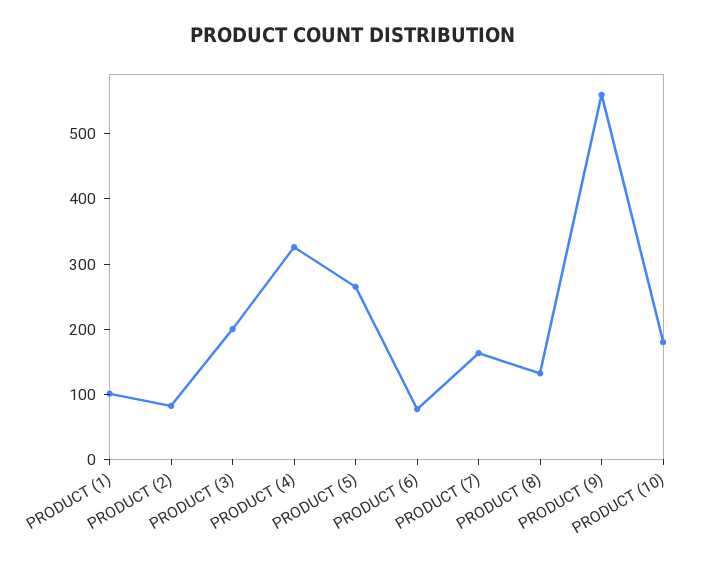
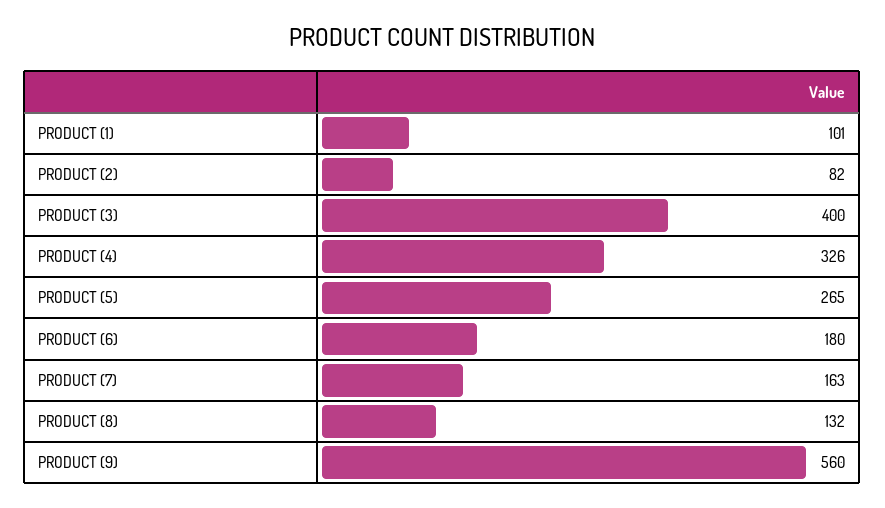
  {
    "PRODUCT (1)": 101,
    "PRODUCT (2)": 82,
-   "PRODUCT (3)": 200,
+   "PRODUCT (3)": 400,
    "PRODUCT (4)": 326,
    "PRODUCT (5)": 265,
-   "PRODUCT (6)": 80,
+   "PRODUCT (6)": 180,
    "PRODUCT (7)": 163,
    "PRODUCT (8)": 132,
-   "PRODUCT (9)": 560,
+   "PRODUCT (9)": 560
-   "PRODUCT (10)": 180
  }

